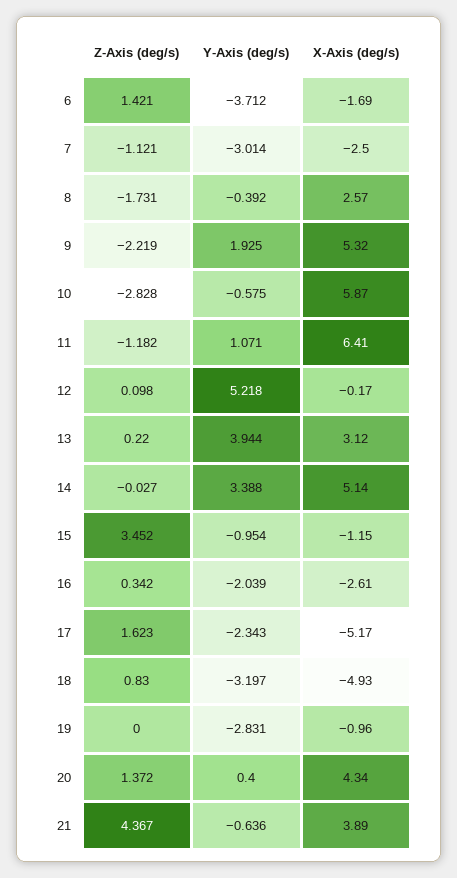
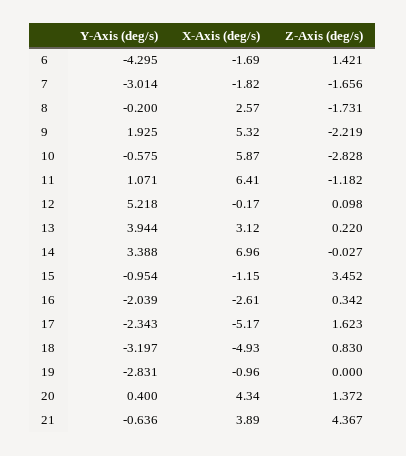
  {
    "Z-Axis (deg/s)": {
      "6": 1.421,
-     "7": -1.121,
+     "7": -1.656,
      "8": -1.731,
      "9": -2.219,
      "10": -2.828,
      "11": -1.182,
      "12": 0.098,
      "13": 0.22,
      "14": -0.027,
      "15": 3.452,
      "16": 0.342,
      "17": 1.623,
      "18": 0.83,
      "19": 0,
      "20": 1.372,
      "21": 4.367
    },
    "Y-Axis (deg/s)": {
-     "6": -3.712,
+     "6": -4.295,
      "7": -3.014,
-     "8": -0.392,
+     "8": -0.2,
      "9": 1.925,
      "10": -0.575,
      "11": 1.071,
      "12": 5.218,
      "13": 3.944,
      "14": 3.388,
      "15": -0.954,
      "16": -2.039,
      "17": -2.343,
      "18": -3.197,
      "19": -2.831,
      "20": 0.4,
      "21": -0.636
    },
    "X-Axis (deg/s)": {
      "6": -1.69,
-     "7": -2.5,
+     "7": -1.82,
      "8": 2.57,
      "9": 5.32,
      "10": 5.87,
      "11": 6.41,
      "12": -0.17,
      "13": 3.12,
-     "14": 5.14,
+     "14": 6.96,
      "15": -1.15,
      "16": -2.61,
      "17": -5.17,
      "18": -4.93,
      "19": -0.96,
      "20": 4.34,
      "21": 3.89
    }
  }

